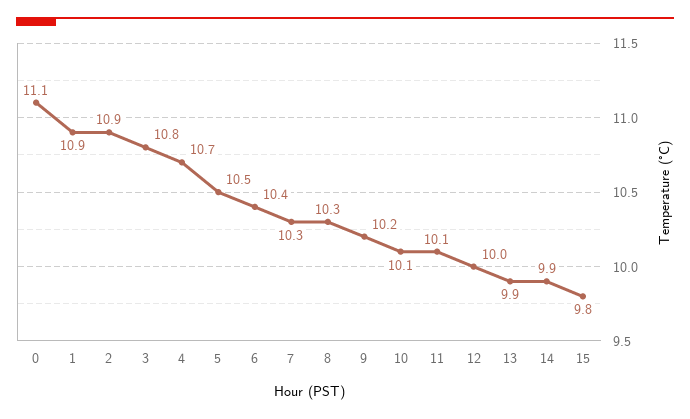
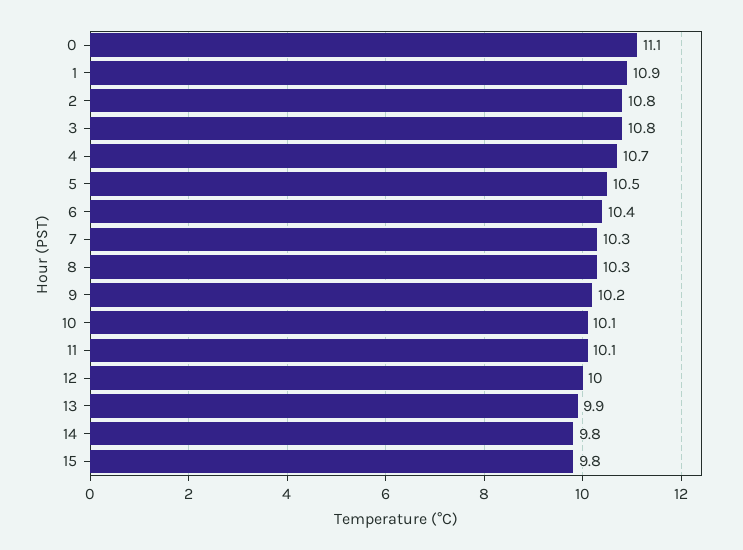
  {
    "0": 11.1,
    "1": 10.9,
-   "2": 10.9,
+   "2": 10.8,
    "3": 10.8,
    "4": 10.7,
    "5": 10.5,
    "6": 10.4,
    "7": 10.3,
    "8": 10.3,
    "9": 10.2,
    "10": 10.1,
    "11": 10.1,
    "12": 10,
    "13": 9.9,
-   "14": 9.9,
+   "14": 9.8,
    "15": 9.8
  }

